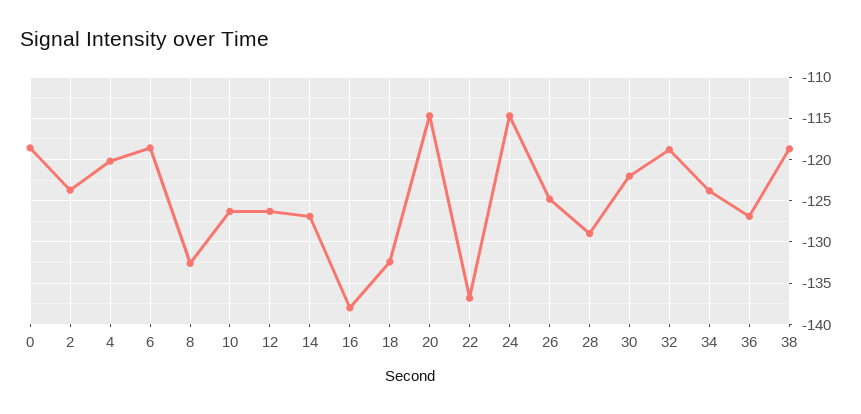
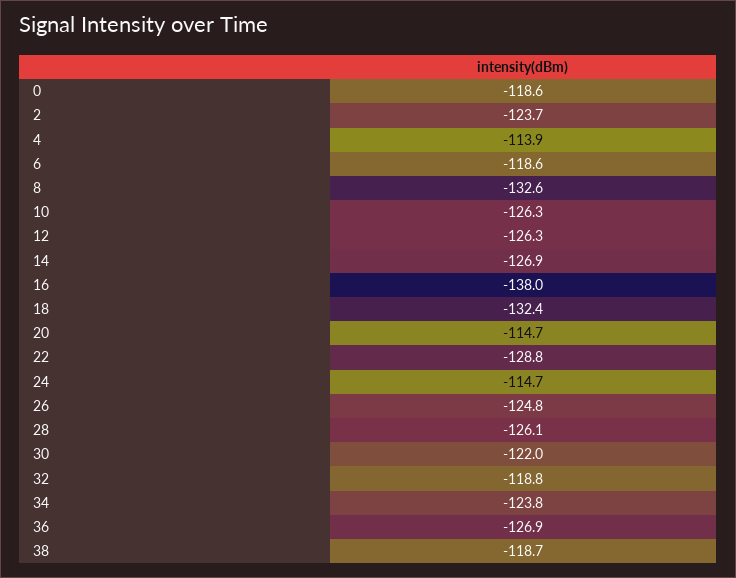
  {
    "0": -118.6,
    "2": -123.7,
-   "4": -120,
+   "4": -113.9,
    "6": -118.6,
    "8": -132.6,
    "10": -126.3,
    "12": -126.3,
    "14": -126.9,
    "16": -138,
    "18": -132.4,
    "20": -114.7,
-   "22": -137,
+   "22": -128.8,
    "24": -114.7,
    "26": -124.8,
-   "28": -129,
+   "28": -126.1,
    "30": -122,
    "32": -118.8,
    "34": -123.8,
    "36": -126.9,
    "38": -118.7
  }

